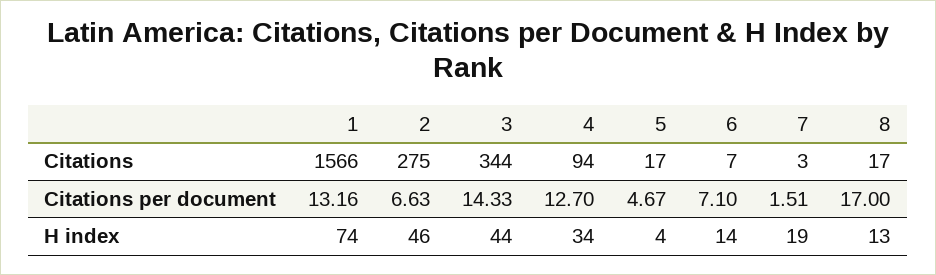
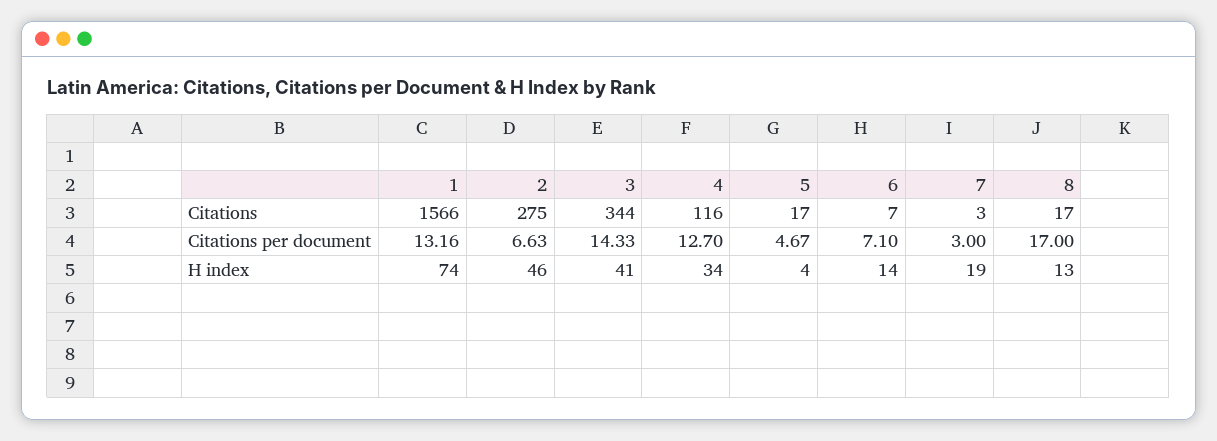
  {
    "1": {
      "Citations": 1566,
      "Citations per document": 13.16,
      "H index": 74
    },
    "2": {
      "Citations": 275,
      "Citations per document": 6.63,
      "H index": 46
    },
    "3": {
      "Citations": 344,
      "Citations per document": 14.33,
-     "H index": 44
+     "H index": 41
    },
    "4": {
-     "Citations": 94,
+     "Citations": 116,
      "Citations per document": 12.7,
      "H index": 34
    },
    "5": {
      "Citations": 17,
      "Citations per document": 4.67,
      "H index": 4
    },
    "6": {
      "Citations": 7,
      "Citations per document": 7.1,
      "H index": 14
    },
    "7": {
      "Citations": 3,
-     "Citations per document": 1.51,
+     "Citations per document": 3,
      "H index": 19
    },
    "8": {
      "Citations": 17,
      "Citations per document": 17,
      "H index": 13
    }
  }

